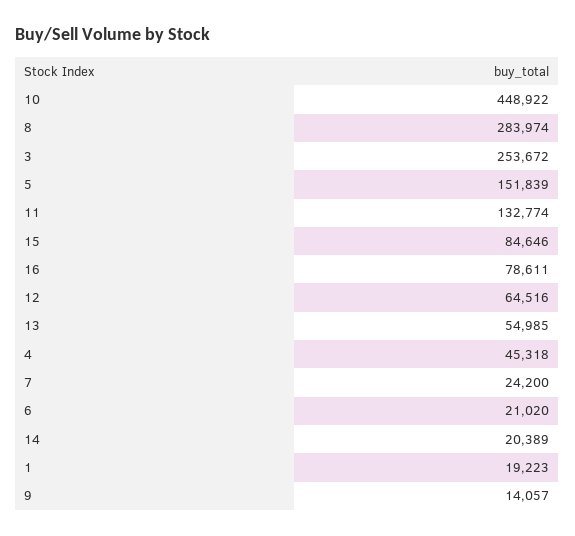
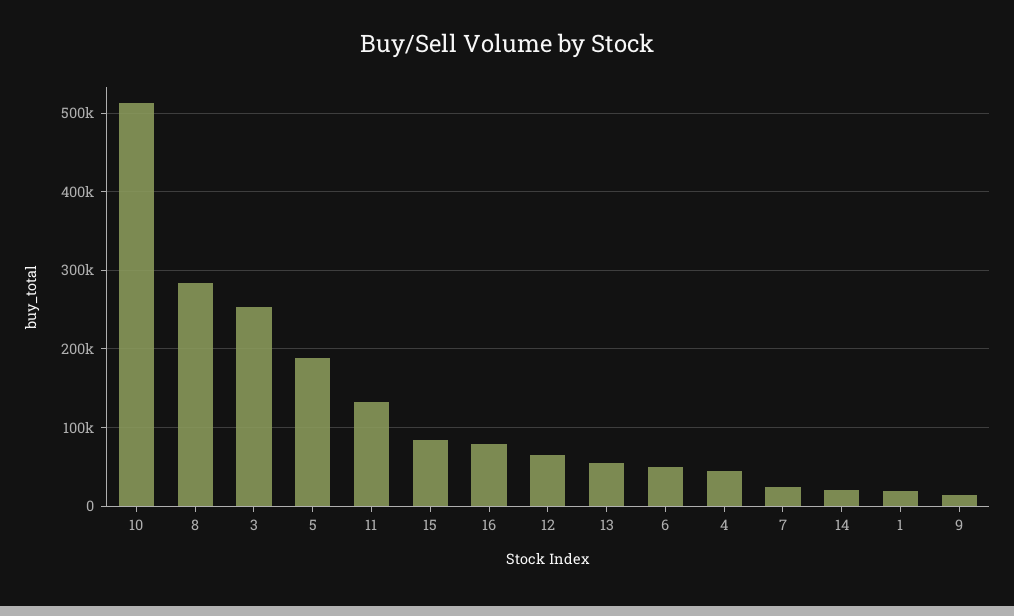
  {
-   "10": 448922,
+   "10": 510000,
    "8": 283974,
    "3": 253672,
-   "5": 151839,
+   "5": 190000,
    "11": 132774,
    "15": 84646,
    "16": 78611,
    "12": 64516,
    "13": 54985,
    "4": 45318,
    "7": 24200,
-   "6": 21020,
+   "6": 50000,
    "14": 20389,
    "1": 19223,
    "9": 14057
  }

